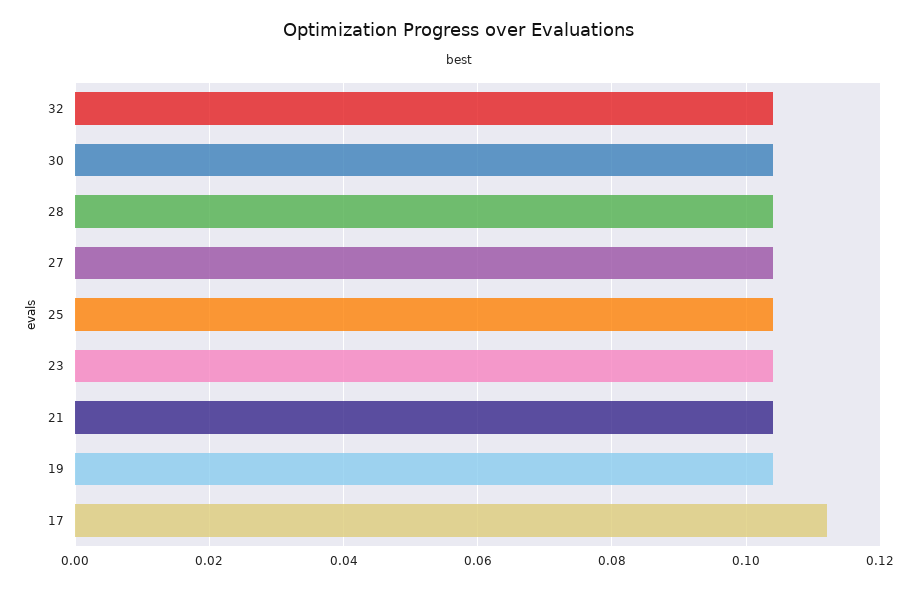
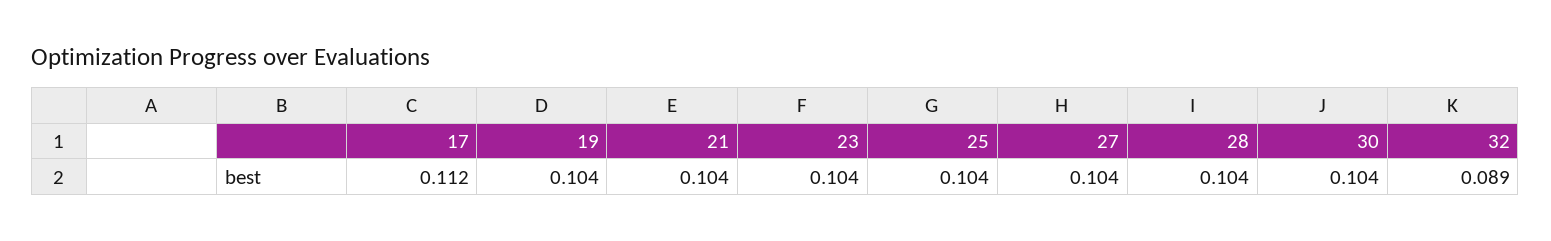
  {
-   "32": 0.105,
+   "32": 0.089,
    "30": 0.104,
    "28": 0.104,
    "27": 0.104,
    "25": 0.104,
    "23": 0.104,
    "21": 0.104,
    "19": 0.104,
    "17": 0.112
  }

